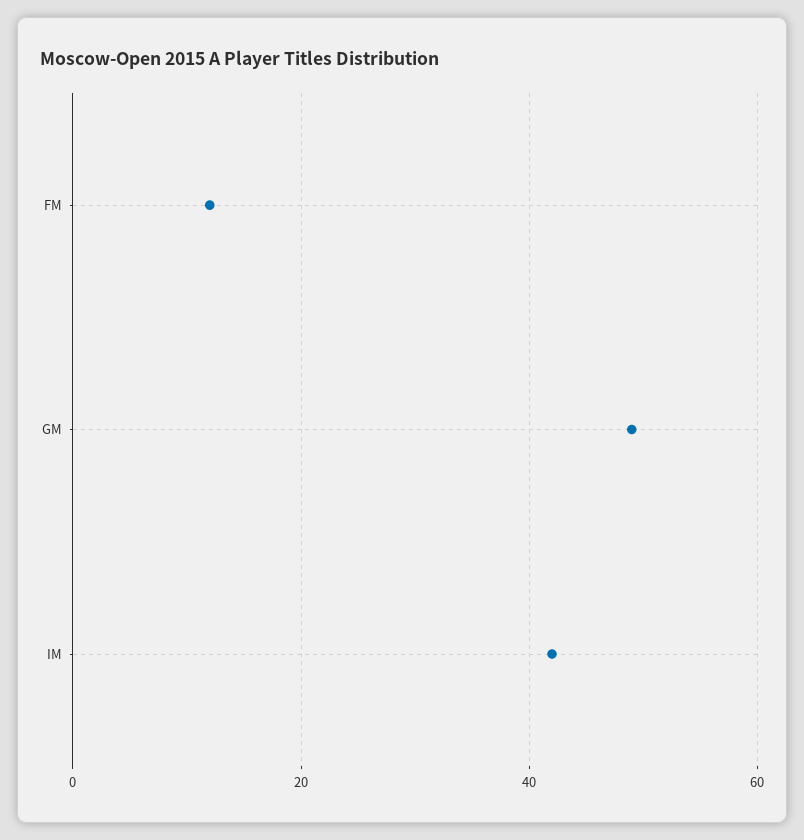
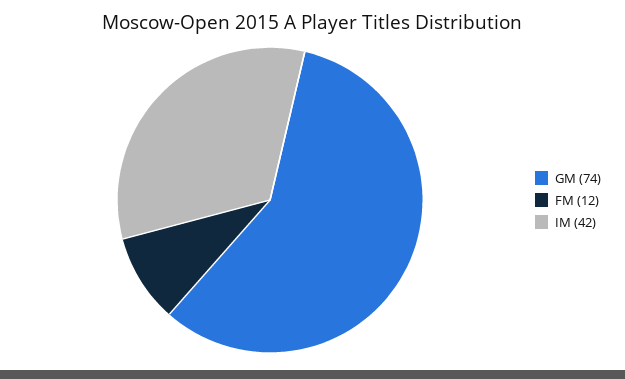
  {
    "FM": 12,
-   "GM": 50,
+   "GM": 74,
    "IM": 42
  }

